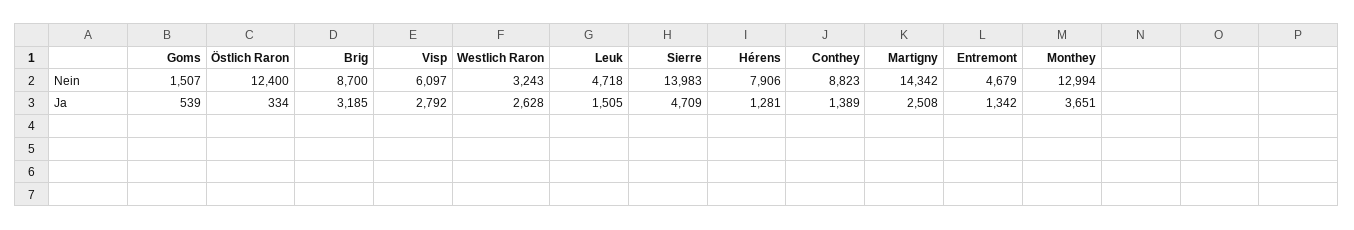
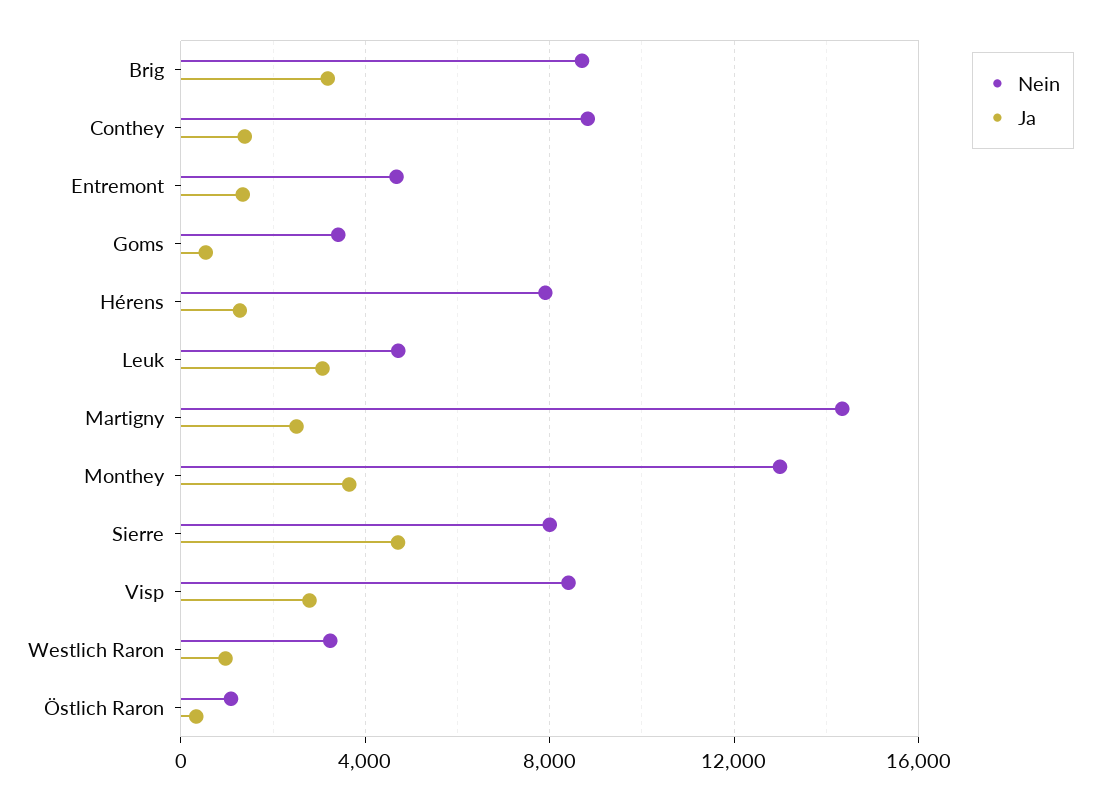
  {
    "Nein": {
-     "Goms": 1507,
+     "Goms": 3500,
-     "Östlich Raron": 12400,
+     "Östlich Raron": 1000,
      "Brig": 8700,
-     "Visp": 6097,
+     "Visp": 8500,
      "Westlich Raron": 3243,
      "Leuk": 4718,
-     "Sierre": 13983,
+     "Sierre": 8000,
      "Hérens": 7906,
      "Conthey": 8823,
      "Martigny": 14342,
      "Entremont": 4679,
      "Monthey": 12994
    },
    "Ja": {
      "Goms": 539,
      "Östlich Raron": 334,
      "Brig": 3185,
      "Visp": 2792,
-     "Westlich Raron": 2628,
+     "Westlich Raron": 1000,
-     "Leuk": 1505,
+     "Leuk": 3000,
      "Sierre": 4709,
      "Hérens": 1281,
      "Conthey": 1389,
      "Martigny": 2508,
      "Entremont": 1342,
      "Monthey": 3651
    }
  }

